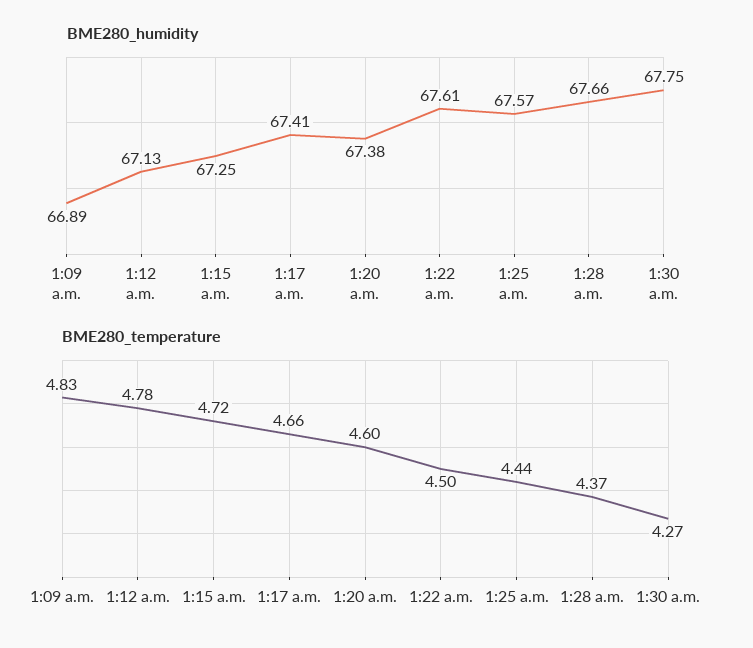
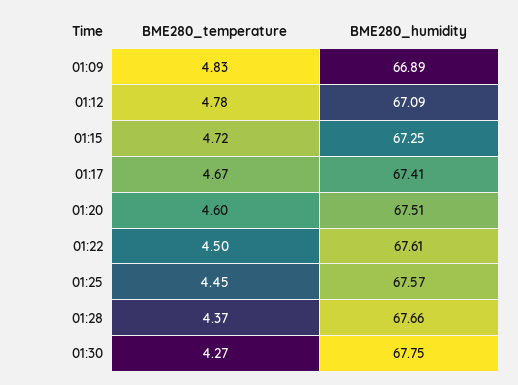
  {
    "BME280_humidity": {
      "1:09 a.m.": 66.89,
-     "1:12 a.m.": 67.13,
+     "1:12 a.m.": 67.09,
      "1:15 a.m.": 67.25,
      "1:17 a.m.": 67.41,
-     "1:20 a.m.": 67.38,
+     "1:20 a.m.": 67.51,
      "1:22 a.m.": 67.61,
      "1:25 a.m.": 67.57,
      "1:28 a.m.": 67.66,
      "1:30 a.m.": 67.75
    },
    "BME280_temperature": {
      "1:09 a.m.": 4.83,
      "1:12 a.m.": 4.78,
      "1:15 a.m.": 4.72,
-     "1:17 a.m.": 4.66,
+     "1:17 a.m.": 4.67,
      "1:20 a.m.": 4.6,
      "1:22 a.m.": 4.5,
-     "1:25 a.m.": 4.44,
+     "1:25 a.m.": 4.45,
      "1:28 a.m.": 4.37,
      "1:30 a.m.": 4.27
    }
  }

